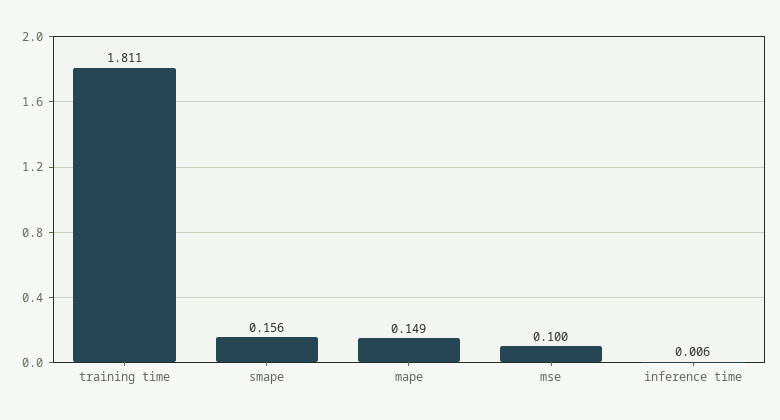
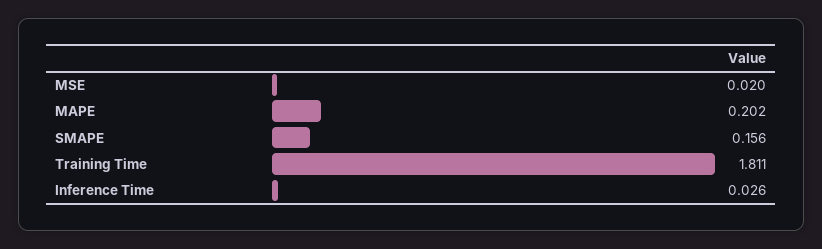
  {
    "training time": 1.811,
    "smape": 0.156,
-   "mape": 0.149,
+   "mape": 0.202,
-   "mse": 0.1,
+   "mse": 0.02,
-   "inference time": 0.006
+   "inference time": 0.026
  }

